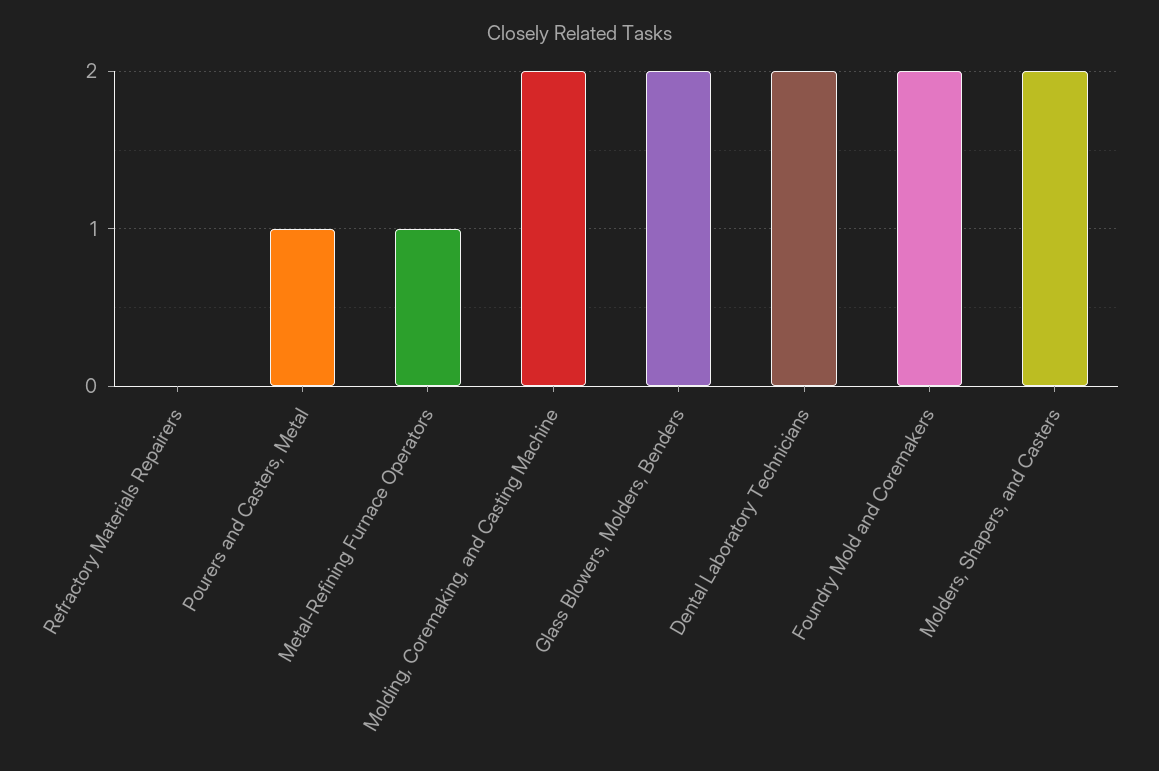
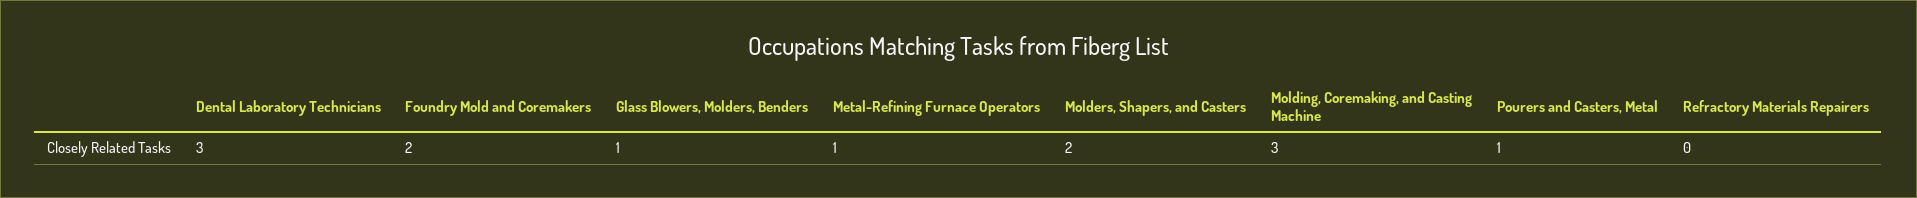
  {
    "Refractory Materials Repairers": 0,
    "Pourers and Casters, Metal": 1,
    "Metal-Refining Furnace Operators": 1,
-   "Molding, Coremaking, and Casting Machine": 2,
+   "Molding, Coremaking, and Casting Machine": 3,
-   "Glass Blowers, Molders, Benders": 2,
+   "Glass Blowers, Molders, Benders": 1,
-   "Dental Laboratory Technicians": 2,
+   "Dental Laboratory Technicians": 3,
    "Foundry Mold and Coremakers": 2,
    "Molders, Shapers, and Casters": 2
  }

